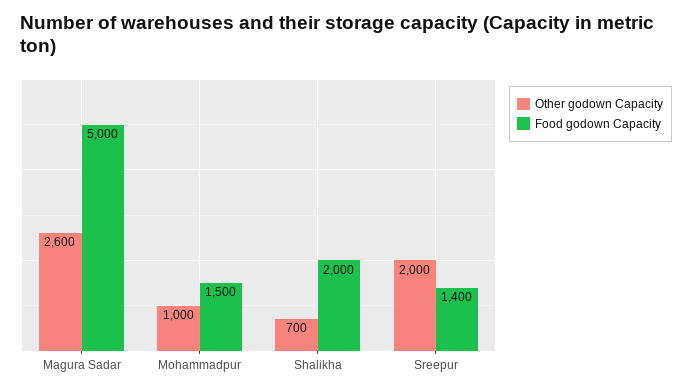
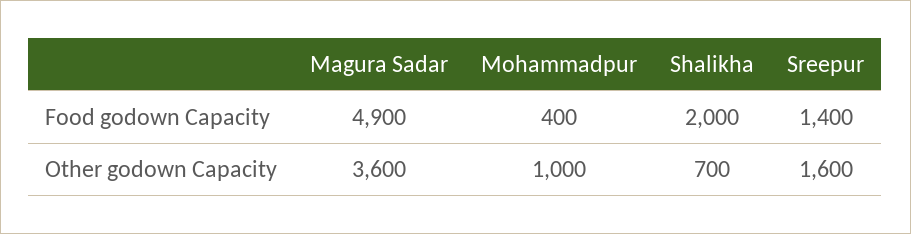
  {
    "Other godown Capacity": {
-     "Magura Sadar": 2600,
+     "Magura Sadar": 3600,
      "Mohammadpur": 1000,
      "Shalikha": 700,
-     "Sreepur": 2000
+     "Sreepur": 1600
    },
    "Food godown Capacity": {
-     "Magura Sadar": 5000,
+     "Magura Sadar": 4900,
-     "Mohammadpur": 1500,
+     "Mohammadpur": 400,
      "Shalikha": 2000,
      "Sreepur": 1400
    }
  }

